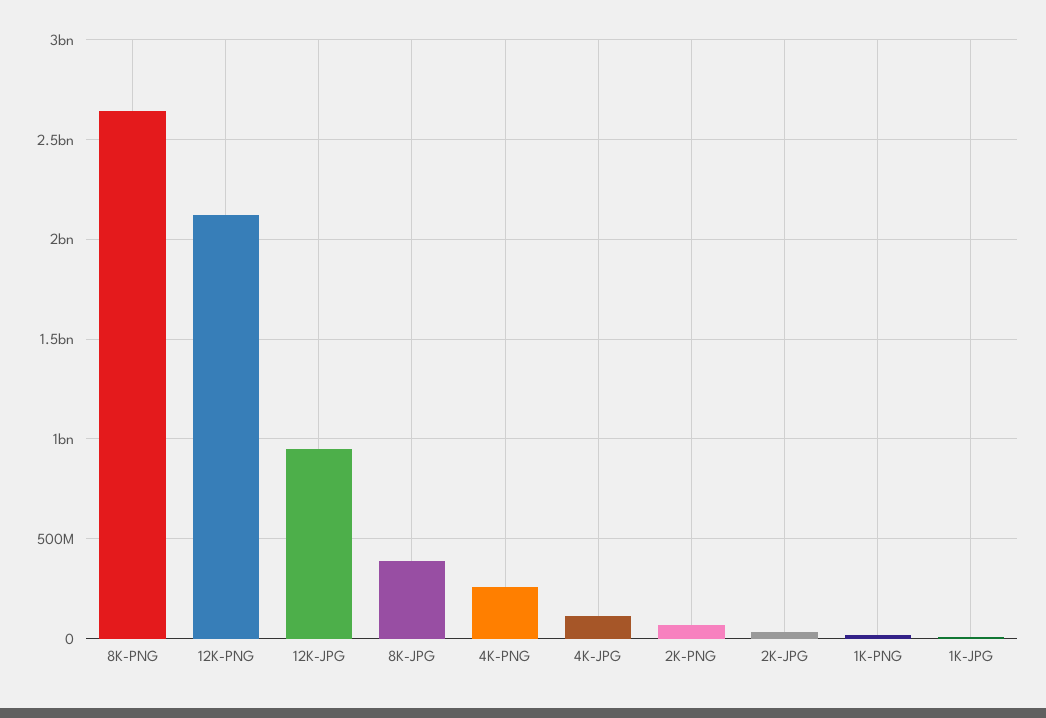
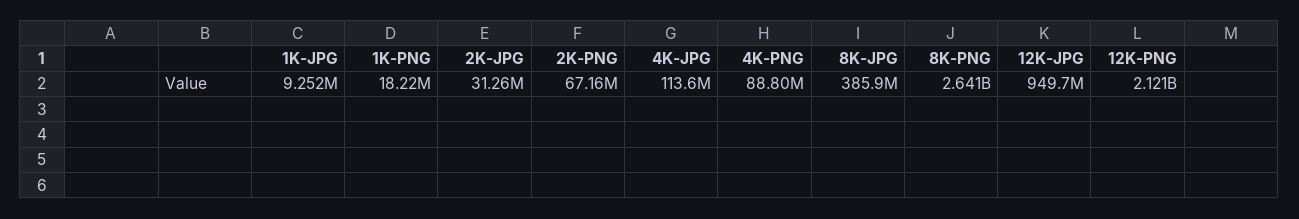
  {
    "8K-PNG": 2641000000,
    "12K-PNG": 2121000000,
    "12K-JPG": 949700000,
    "8K-JPG": 385900000,
-   "4K-PNG": 250000000,
+   "4K-PNG": 88800000,
    "4K-JPG": 113600000,
    "2K-PNG": 67160000,
    "2K-JPG": 31260000,
    "1K-PNG": 18220000,
    "1K-JPG": 9252000
  }

